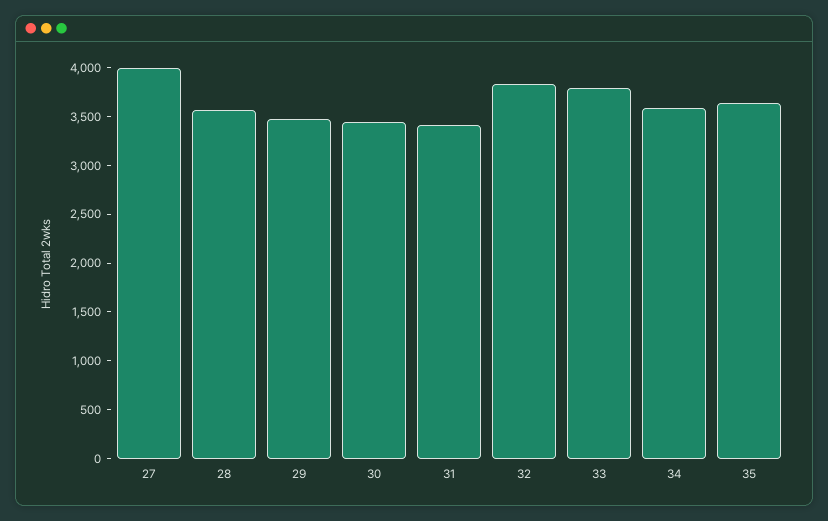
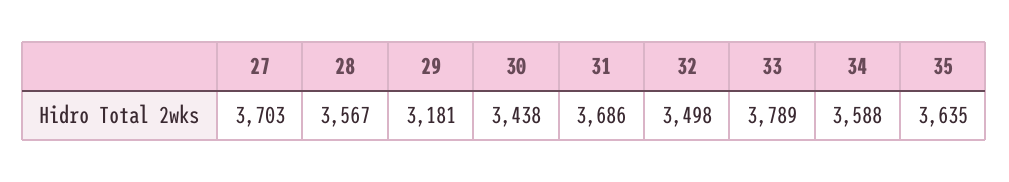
  {
-   "27": 4000,
+   "27": 3703,
    "28": 3567,
-   "29": 3500,
+   "29": 3181,
    "30": 3438,
-   "31": 3400,
+   "31": 3686,
-   "32": 3800,
+   "32": 3498,
    "33": 3789,
    "34": 3588,
    "35": 3635
  }

